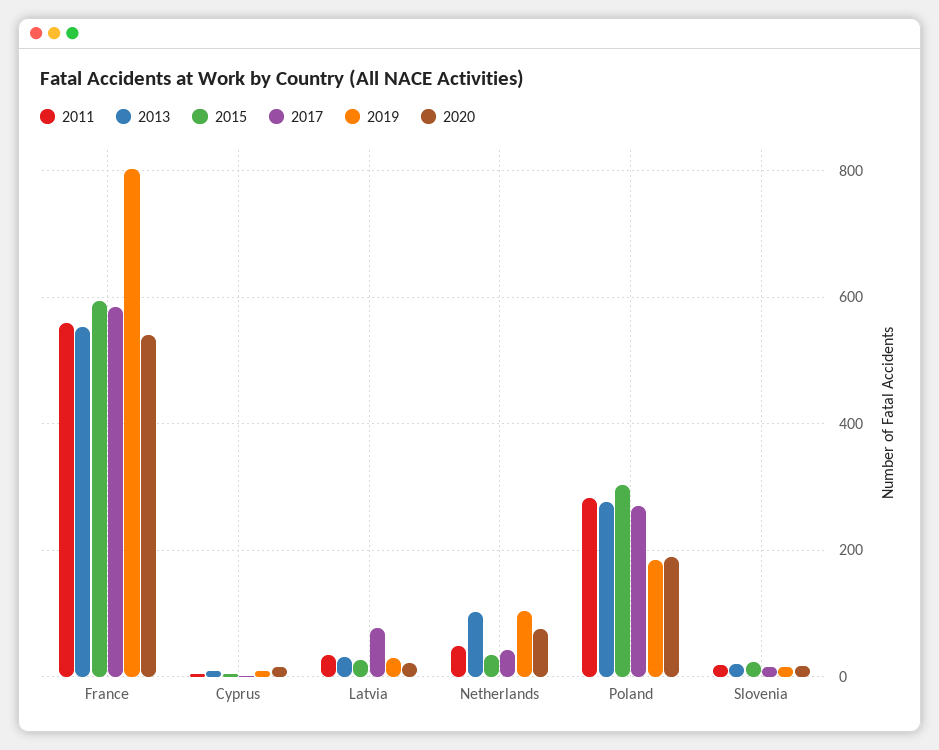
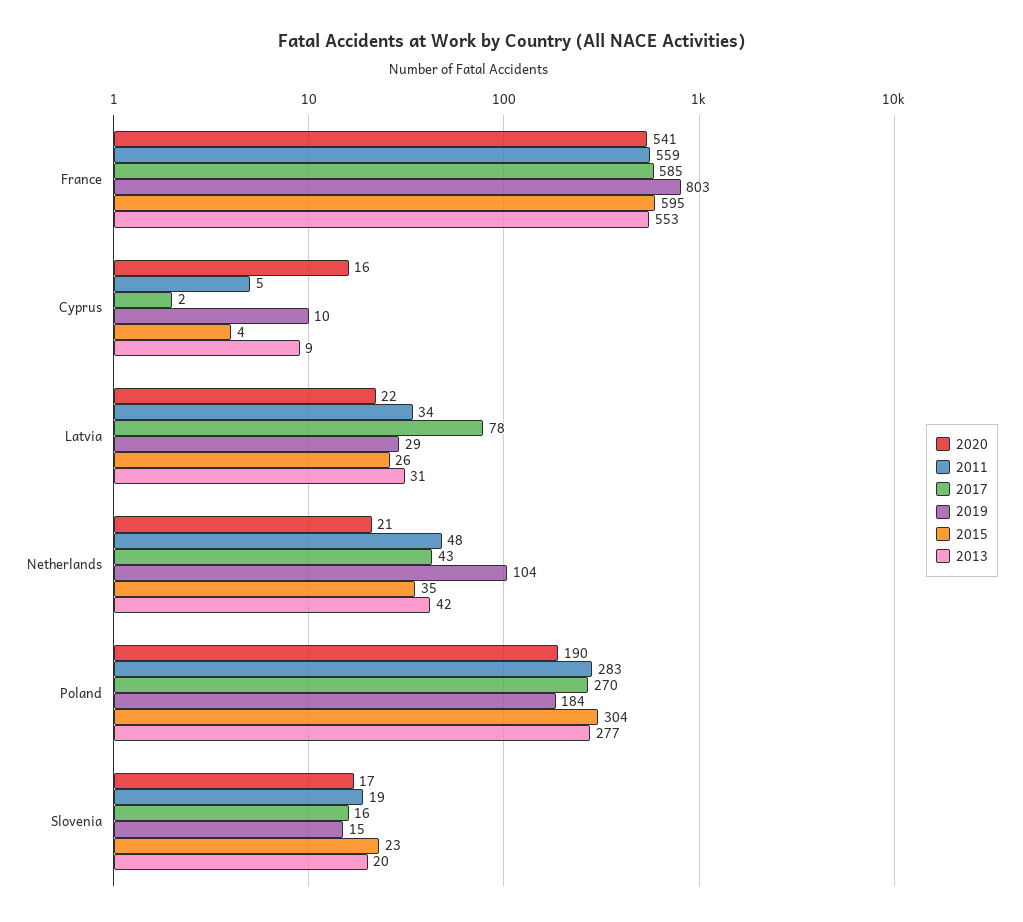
  {
    "2011": {
      "France": 559,
      "Cyprus": 5,
      "Latvia": 34,
      "Netherlands": 48,
      "Poland": 283,
      "Slovenia": 19
    },
    "2013": {
      "France": 553,
      "Cyprus": 9,
      "Latvia": 31,
-     "Netherlands": 100,
+     "Netherlands": 42,
      "Poland": 277,
      "Slovenia": 20
    },
    "2015": {
      "France": 595,
      "Cyprus": 4,
      "Latvia": 26,
      "Netherlands": 35,
      "Poland": 304,
      "Slovenia": 23
    },
    "2017": {
      "France": 585,
      "Cyprus": 2,
      "Latvia": 78,
      "Netherlands": 43,
      "Poland": 270,
      "Slovenia": 16
    },
    "2019": {
      "France": 803,
      "Cyprus": 10,
      "Latvia": 29,
      "Netherlands": 104,
      "Poland": 184,
      "Slovenia": 15
    },
    "2020": {
      "France": 541,
      "Cyprus": 16,
      "Latvia": 22,
-     "Netherlands": 80,
+     "Netherlands": 21,
      "Poland": 190,
      "Slovenia": 17
    }
  }

